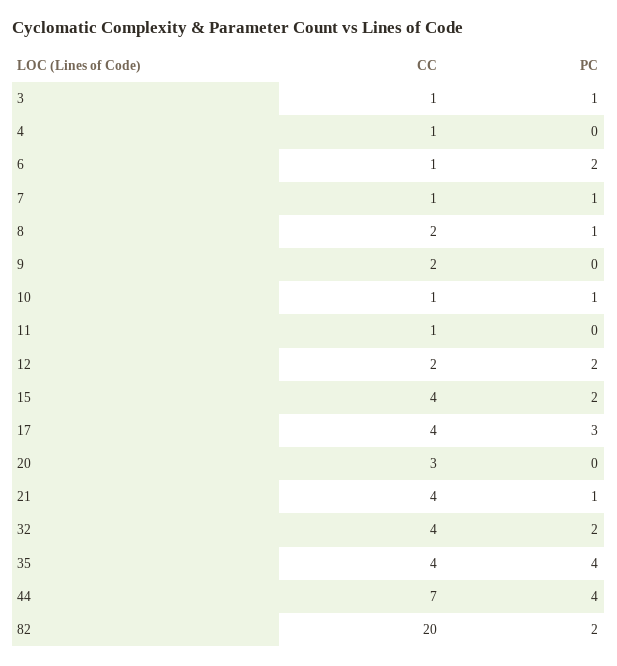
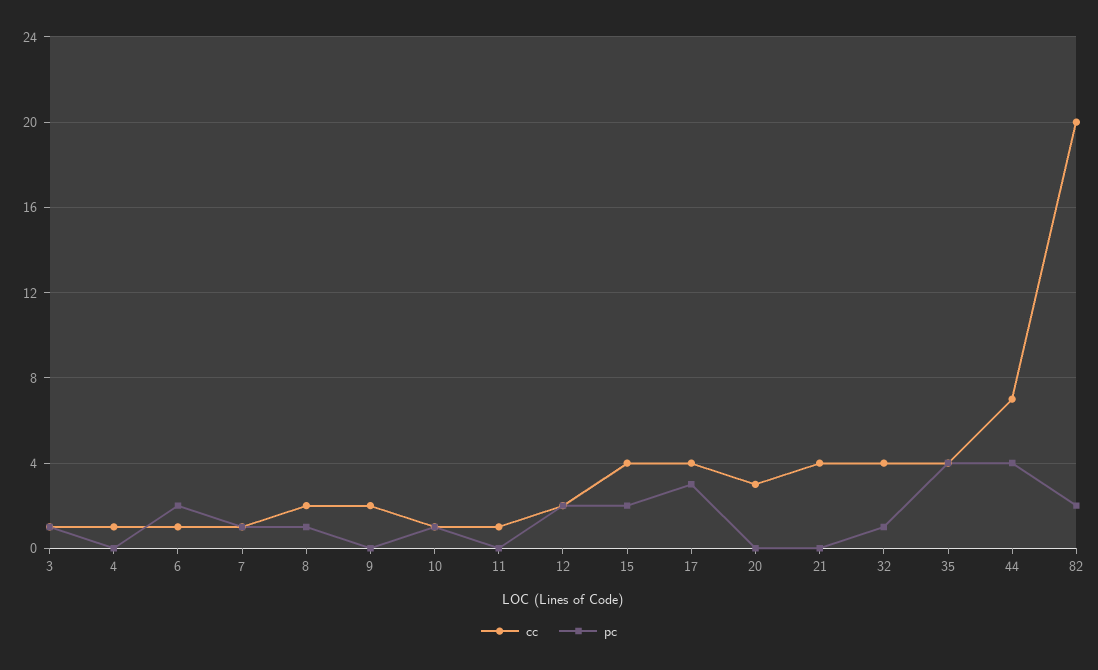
  {
    "CC": {
      "3": 1,
      "4": 1,
      "6": 1,
      "7": 1,
      "8": 2,
      "9": 2,
      "10": 1,
      "11": 1,
      "12": 2,
      "15": 4,
      "17": 4,
      "20": 3,
      "21": 4,
      "32": 4,
      "35": 4,
      "44": 7,
      "82": 20
    },
    "PC": {
      "3": 1,
      "4": 0,
      "6": 2,
      "7": 1,
      "8": 1,
      "9": 0,
      "10": 1,
      "11": 0,
      "12": 2,
      "15": 2,
      "17": 3,
      "20": 0,
-     "21": 1,
+     "21": 0,
-     "32": 2,
+     "32": 1,
      "35": 4,
      "44": 4,
      "82": 2
    }
  }

